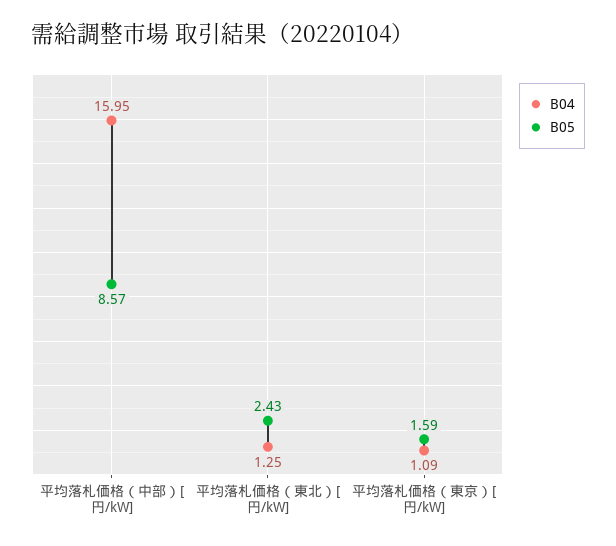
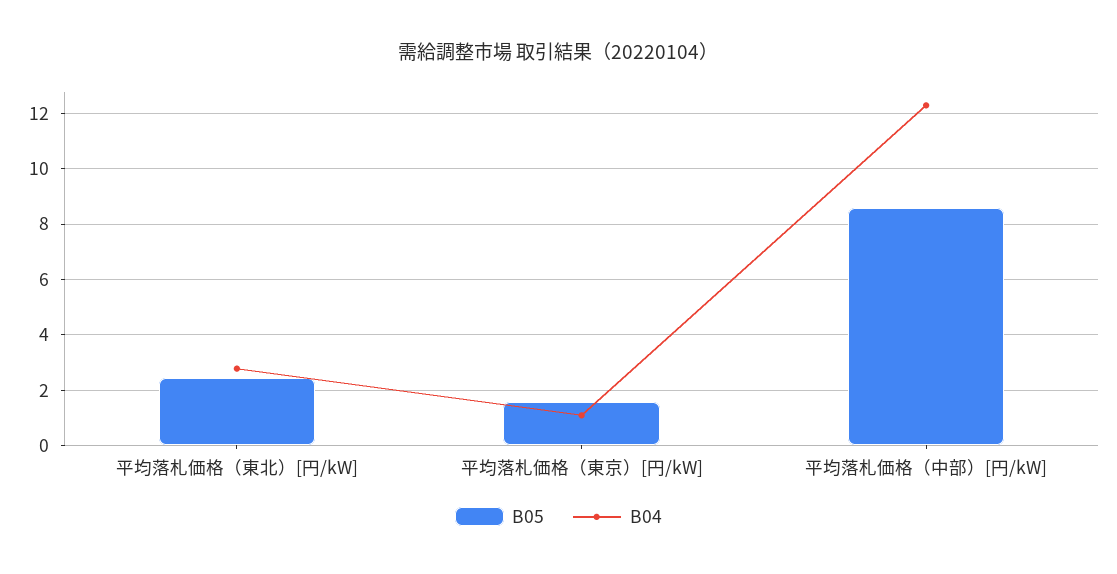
  {
    "B04": {
-     "平均落札価格（中部）[円/kW]": 15.95,
+     "平均落札価格（中部）[円/kW]": 12.25,
-     "平均落札価格（東北）[円/kW]": 1.25,
+     "平均落札価格（東北）[円/kW]": 2.75,
      "平均落札価格（東京）[円/kW]": 1.09
    },
    "B05": {
      "平均落札価格（中部）[円/kW]": 8.57,
      "平均落札価格（東北）[円/kW]": 2.43,
      "平均落札価格（東京）[円/kW]": 1.59
    }
  }

